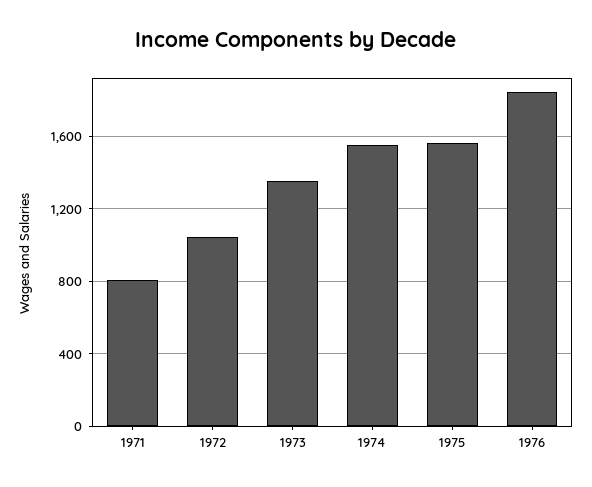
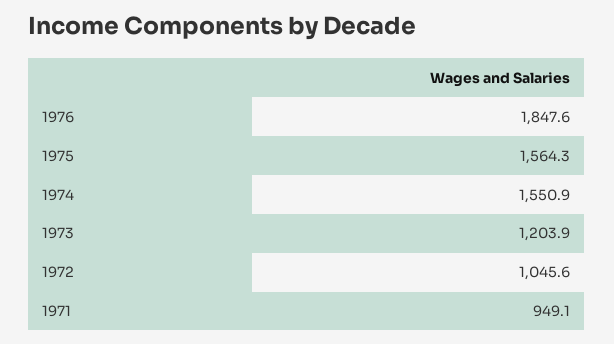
  {
-   "1971": 800,
+   "1971": 949.1,
    "1972": 1045.6,
-   "1973": 1350,
+   "1973": 1203.9,
    "1974": 1550.9,
    "1975": 1564.3,
    "1976": 1847.6
  }

